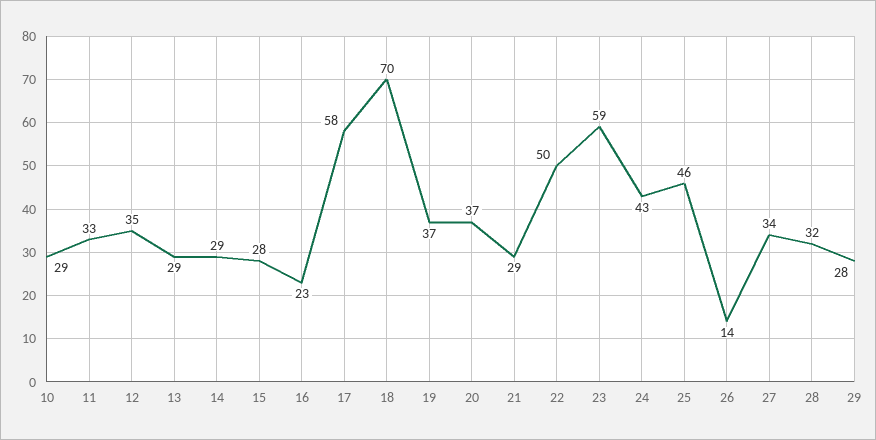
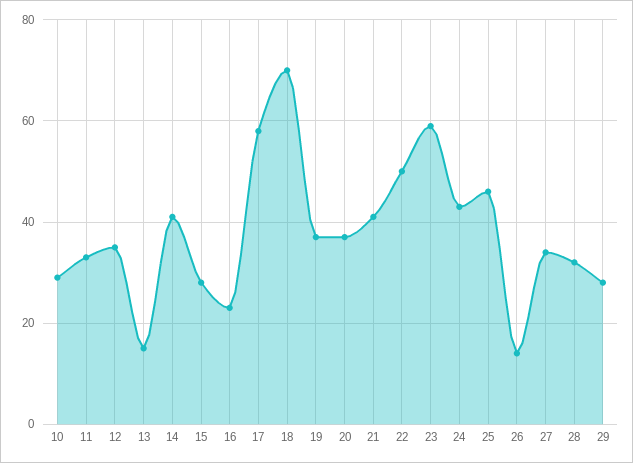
  {
    "10": 29,
    "11": 33,
    "12": 35,
-   "13": 29,
+   "13": 15,
-   "14": 29,
+   "14": 40,
    "15": 28,
    "16": 23,
    "17": 58,
    "18": 70,
    "19": 37,
    "20": 37,
-   "21": 29,
+   "21": 40,
    "22": 50,
    "23": 59,
    "24": 43,
    "25": 46,
    "26": 14,
    "27": 34,
    "28": 32,
    "29": 28
  }

